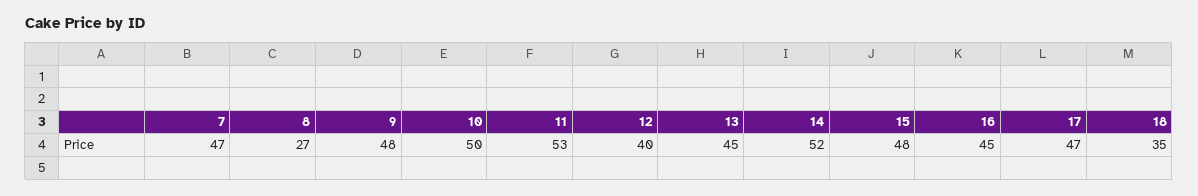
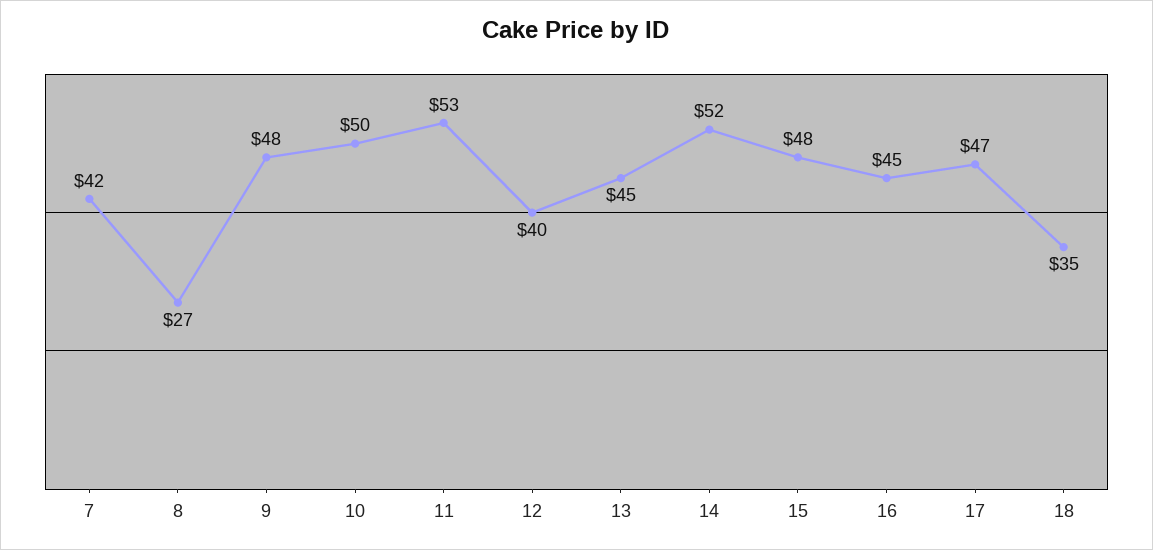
  {
-   "7": 47,
+   "7": 42,
    "8": 27,
    "9": 48,
    "10": 50,
    "11": 53,
    "12": 40,
    "13": 45,
    "14": 52,
    "15": 48,
    "16": 45,
    "17": 47,
    "18": 35
  }

